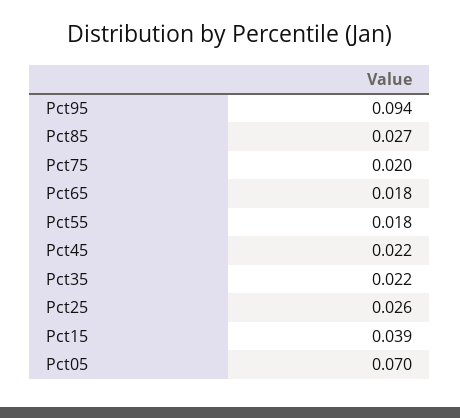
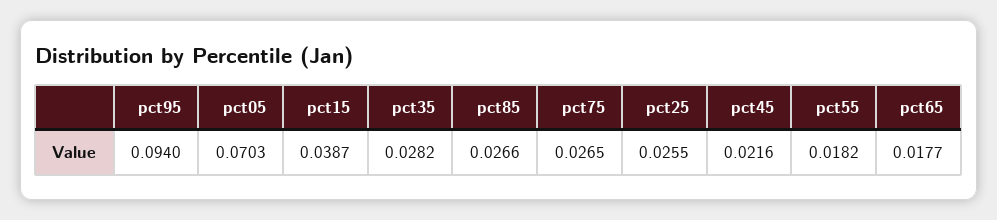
  {
    "Pct95": 0.094,
    "Pct85": 0.0266,
-   "Pct75": 0.02,
+   "Pct75": 0.0265,
    "Pct65": 0.0177,
    "Pct55": 0.0182,
    "Pct45": 0.0216,
-   "Pct35": 0.022,
+   "Pct35": 0.0282,
    "Pct25": 0.0255,
    "Pct15": 0.0387,
    "Pct05": 0.0703
  }

